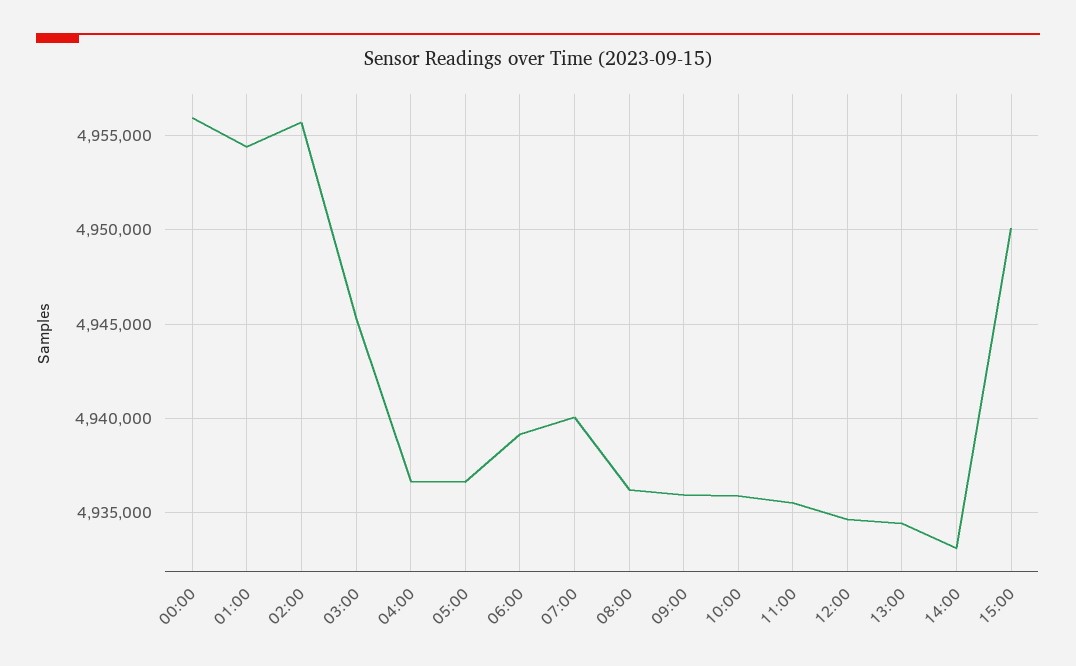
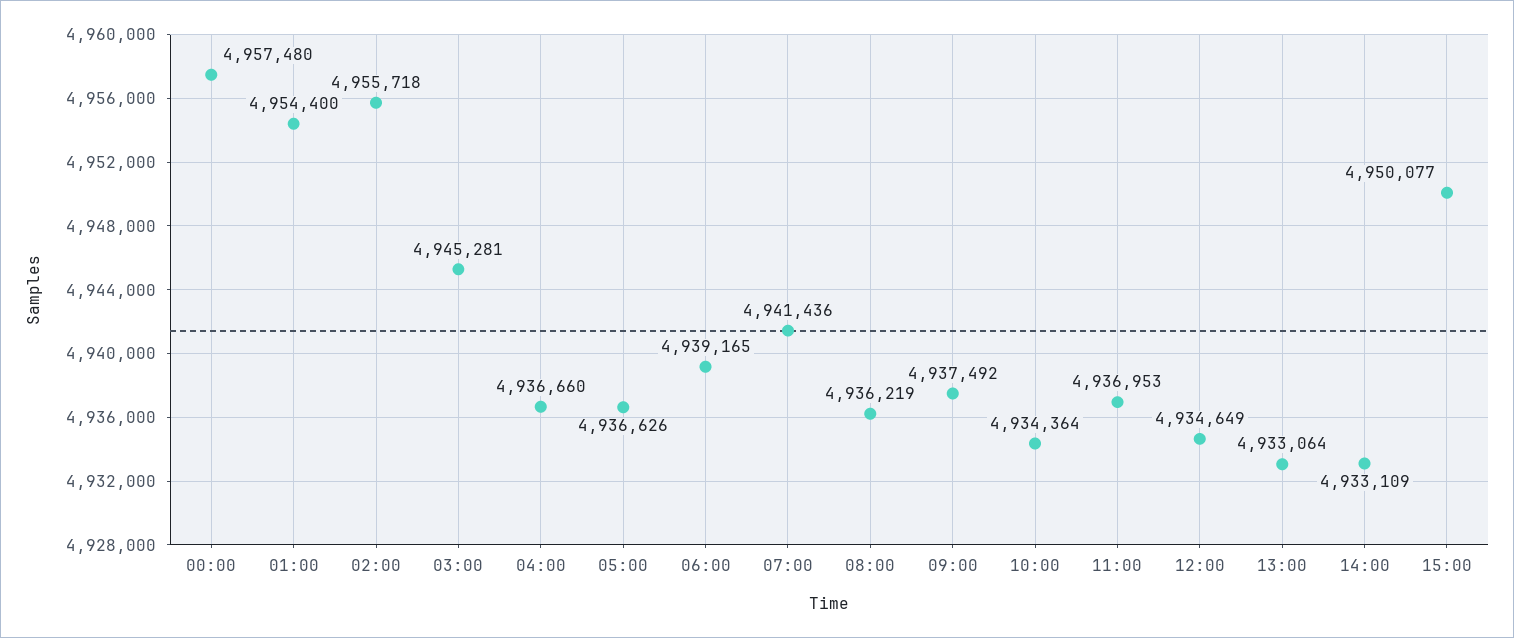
  {
-   "00:00": 4956000,
+   "00:00": 4957480,
    "01:00": 4954400,
    "02:00": 4955718,
    "03:00": 4945281,
    "04:00": 4936660,
    "05:00": 4936626,
    "06:00": 4939165,
-   "07:00": 4940000,
+   "07:00": 4941436,
    "08:00": 4936219,
-   "09:00": 4936000,
+   "09:00": 4937492,
-   "10:00": 4936000,
+   "10:00": 4934364,
-   "11:00": 4935500,
+   "11:00": 4936953,
    "12:00": 4934649,
-   "13:00": 4934500,
+   "13:00": 4933064,
    "14:00": 4933109,
    "15:00": 4950077
  }

